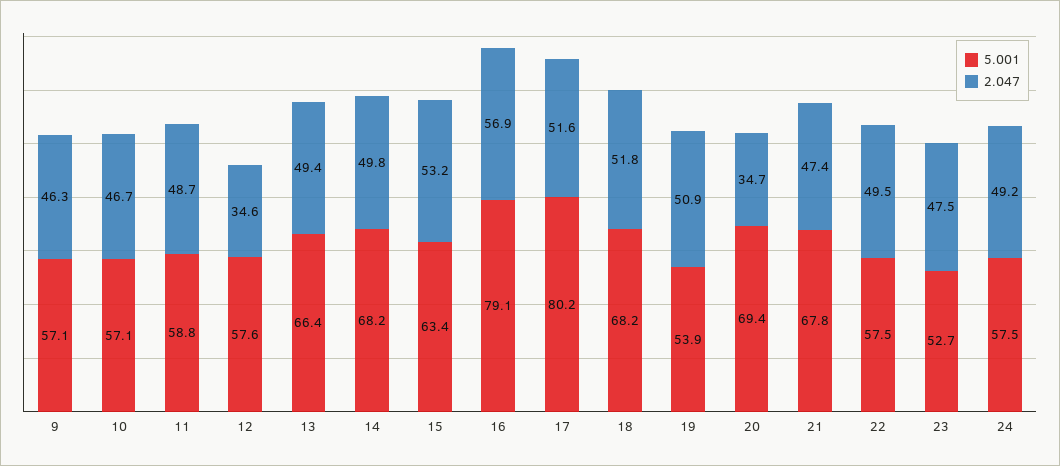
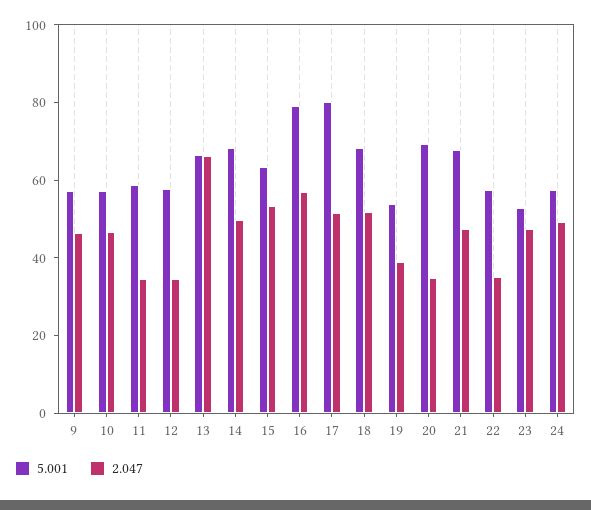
  {
    "5.001": {
      "9": 57.1,
      "10": 57.1,
      "11": 58.8,
      "12": 57.6,
      "13": 66.4,
      "14": 68.2,
      "15": 63.4,
      "16": 79.1,
      "17": 80.2,
      "18": 68.2,
      "19": 53.9,
      "20": 69.4,
      "21": 67.8,
      "22": 57.5,
      "23": 52.7,
      "24": 57.5
    },
    "2.047": {
      "9": 46.3,
      "10": 46.7,
-     "11": 48.7,
+     "11": 35,
      "12": 34.6,
-     "13": 49.4,
+     "13": 65,
      "14": 49.8,
      "15": 53.2,
      "16": 56.9,
      "17": 51.6,
      "18": 51.8,
-     "19": 50.9,
+     "19": 40,
      "20": 34.7,
      "21": 47.4,
-     "22": 49.5,
+     "22": 35,
      "23": 47.5,
      "24": 49.2
    }
  }

